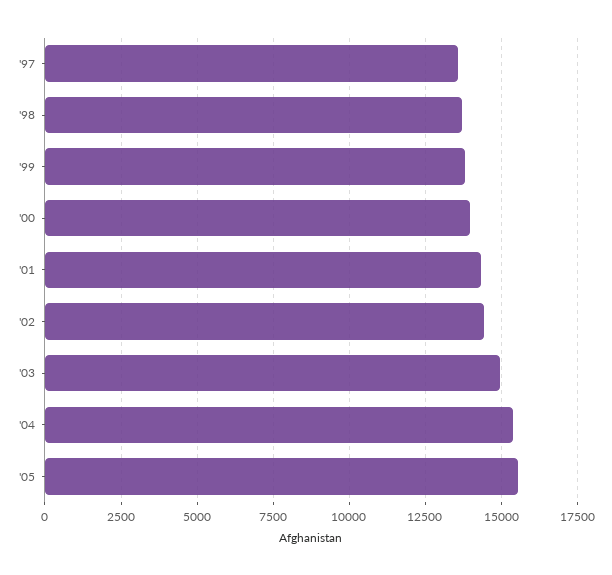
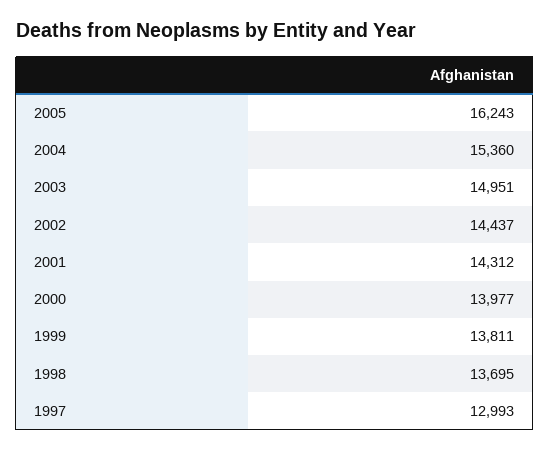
  {
-   "'97": 13500,
+   "'97": 12993,
    "'98": 13695,
    "'99": 13811,
    "'00": 13977,
    "'01": 14312,
    "'02": 14437,
    "'03": 14951,
    "'04": 15360,
-   "'05": 15500
+   "'05": 16243
  }

